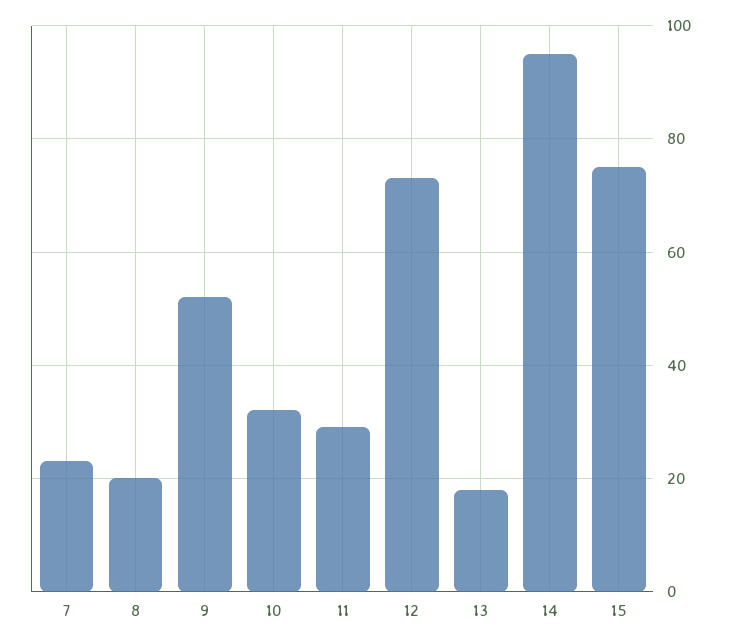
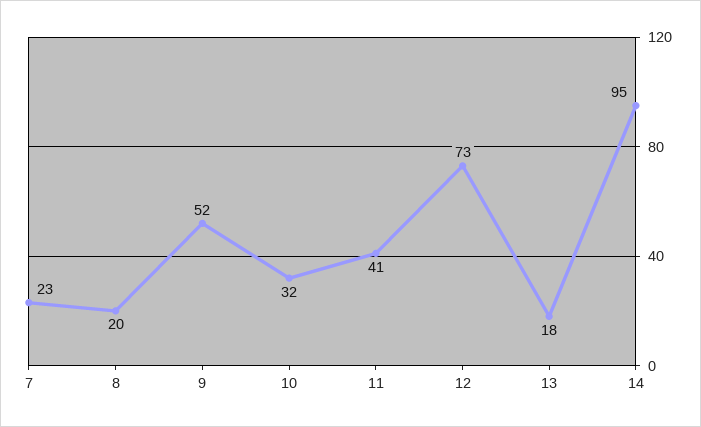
  {
    "7": 23,
    "8": 20,
    "9": 52,
    "10": 32,
-   "11": 30,
+   "11": 41,
    "12": 73,
    "13": 18,
-   "14": 95,
+   "14": 95
-   "15": 75
  }

